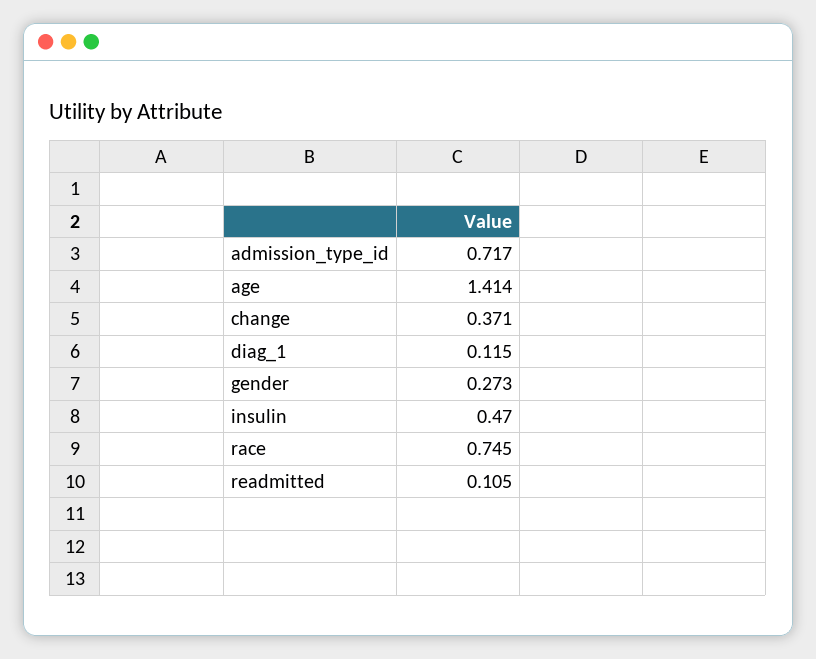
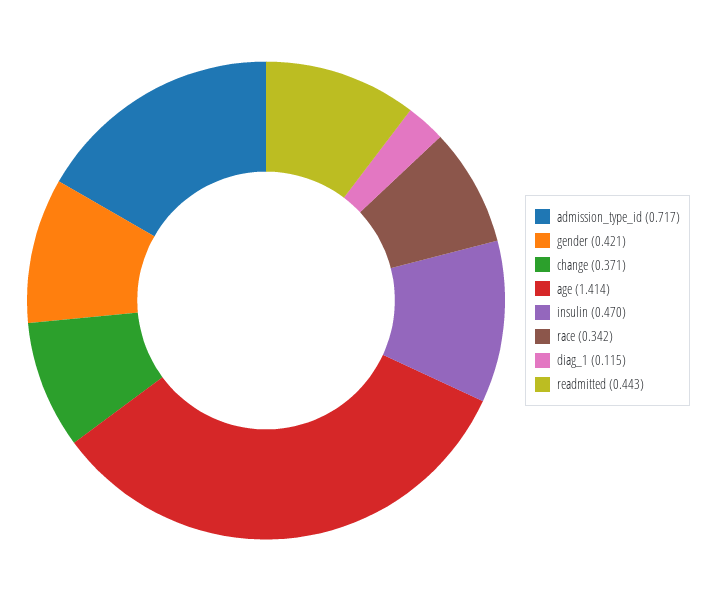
  {
    "admission_type_id": 0.717,
    "age": 1.414,
    "change": 0.371,
    "diag_1": 0.115,
-   "gender": 0.273,
+   "gender": 0.421,
    "insulin": 0.47,
-   "race": 0.745,
+   "race": 0.342,
-   "readmitted": 0.105
+   "readmitted": 0.443
  }

